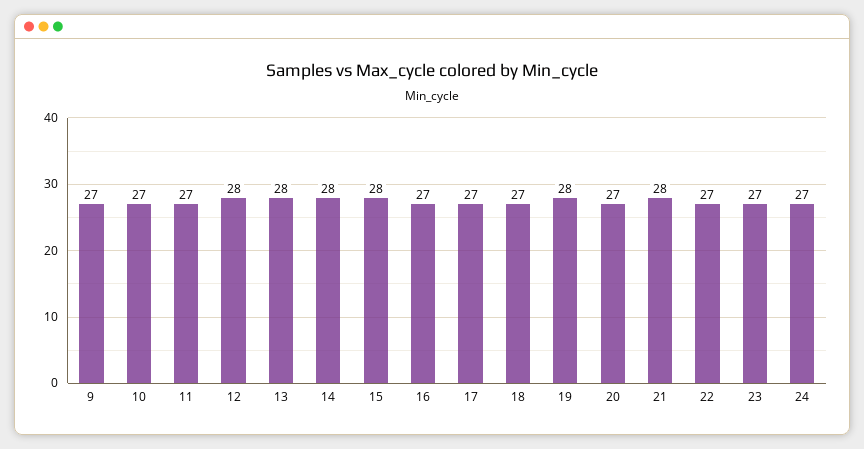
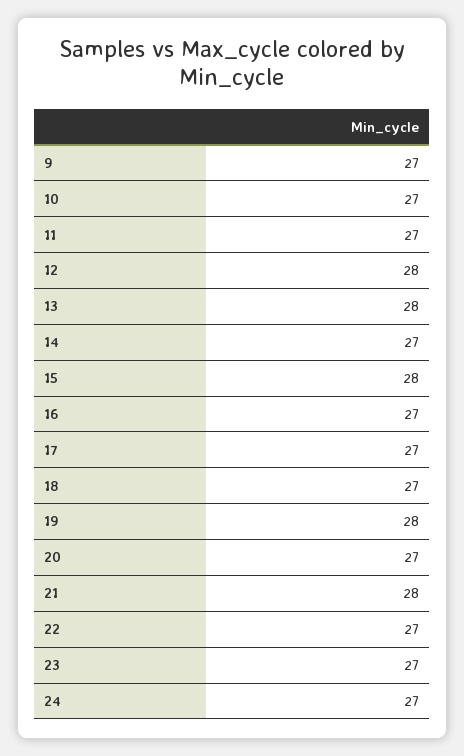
  {
    "9": 27,
    "10": 27,
    "11": 27,
    "12": 28,
    "13": 28,
-   "14": 28,
+   "14": 27,
    "15": 28,
    "16": 27,
    "17": 27,
    "18": 27,
    "19": 28,
    "20": 27,
    "21": 28,
    "22": 27,
    "23": 27,
    "24": 27
  }

